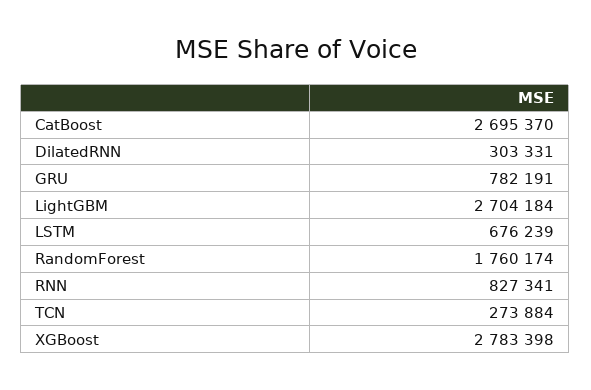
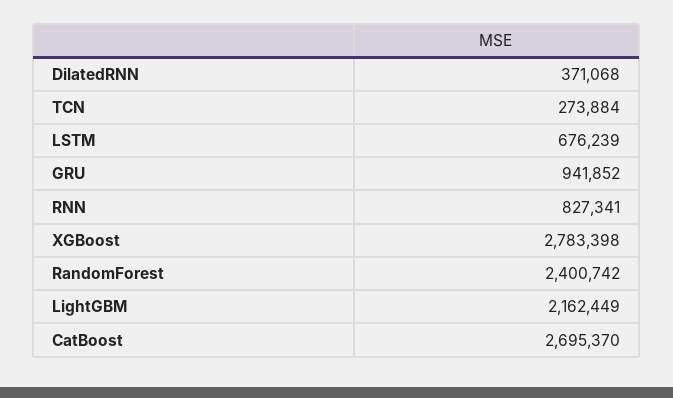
  {
    "CatBoost": 2695370,
-   "DilatedRNN": 303331,
+   "DilatedRNN": 371068,
-   "GRU": 782191,
+   "GRU": 941852,
-   "LightGBM": 2704184,
+   "LightGBM": 2162449,
    "LSTM": 676239,
-   "RandomForest": 1760174,
+   "RandomForest": 2400742,
    "RNN": 827341,
    "TCN": 273884,
    "XGBoost": 2783398
  }

